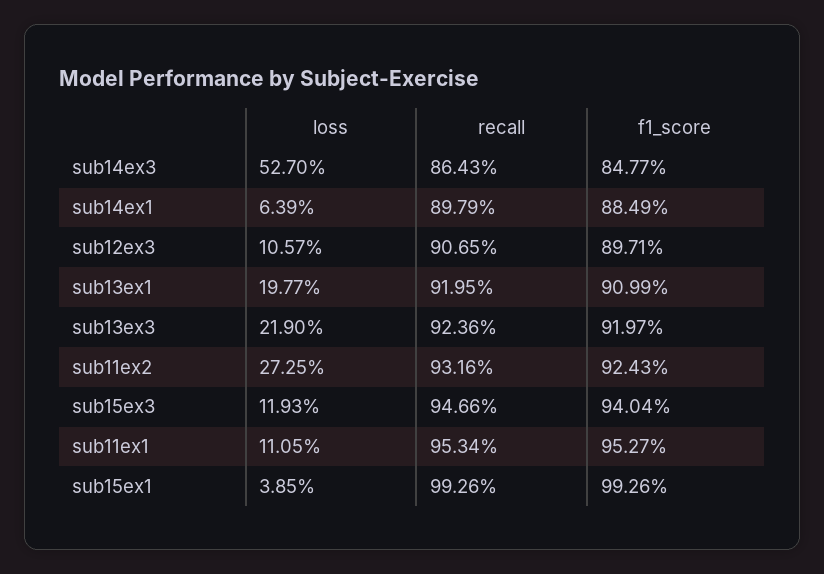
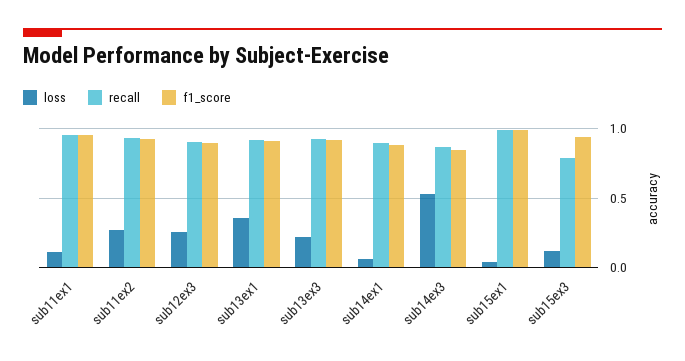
  {
    "loss": {
      "sub14ex3": 0.527,
      "sub14ex1": 0.0639,
-     "sub12ex3": 0.1057,
+     "sub12ex3": 0.25,
-     "sub13ex1": 0.1977,
+     "sub13ex1": 0.35,
      "sub13ex3": 0.219,
      "sub11ex2": 0.2725,
      "sub15ex3": 0.1193,
      "sub11ex1": 0.1105,
      "sub15ex1": 0.0385
    },
    "recall": {
      "sub14ex3": 0.8643,
      "sub14ex1": 0.8979,
      "sub12ex3": 0.9065,
      "sub13ex1": 0.9195,
      "sub13ex3": 0.9236,
      "sub11ex2": 0.9316,
-     "sub15ex3": 0.9466,
+     "sub15ex3": 0.8,
      "sub11ex1": 0.9534,
      "sub15ex1": 0.9926
    },
    "f1_score": {
      "sub14ex3": 0.8477,
      "sub14ex1": 0.8849,
      "sub12ex3": 0.8971,
      "sub13ex1": 0.9099,
      "sub13ex3": 0.9197,
      "sub11ex2": 0.9243,
      "sub15ex3": 0.9404,
      "sub11ex1": 0.9527,
      "sub15ex1": 0.9926
    }
  }

